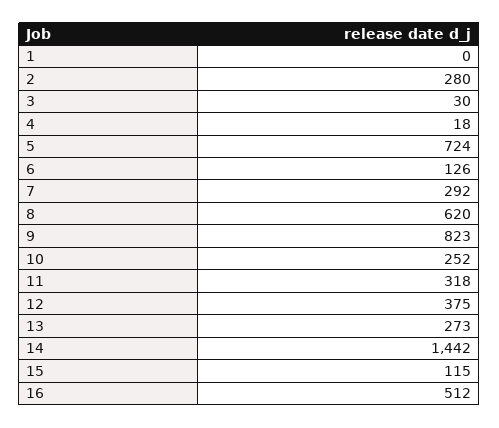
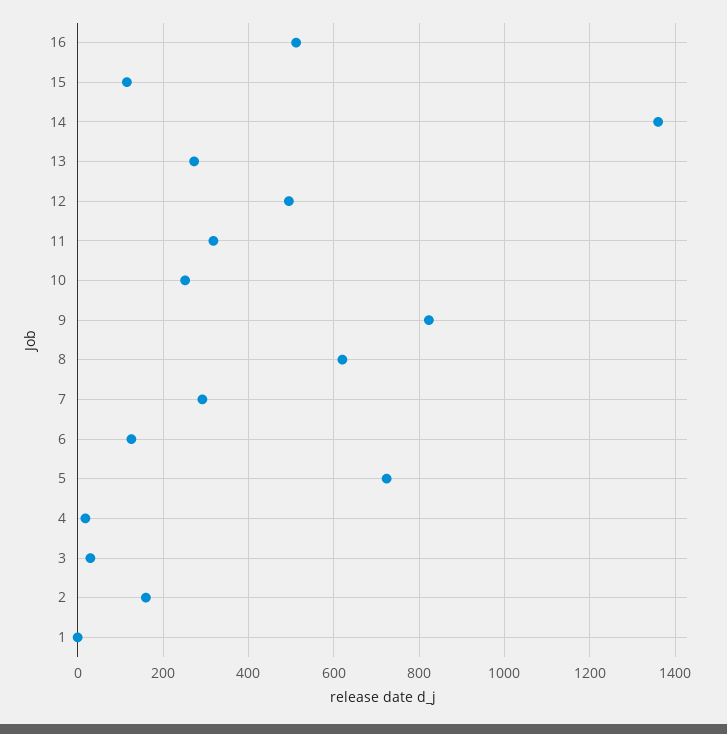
  {
    "1": 0,
-   "2": 280,
+   "2": 160,
    "3": 30,
    "4": 18,
    "5": 724,
    "6": 126,
    "7": 292,
    "8": 620,
    "9": 823,
    "10": 252,
    "11": 318,
-   "12": 375,
+   "12": 500,
    "13": 273,
-   "14": 1442,
+   "14": 1360,
    "15": 115,
    "16": 512
  }

